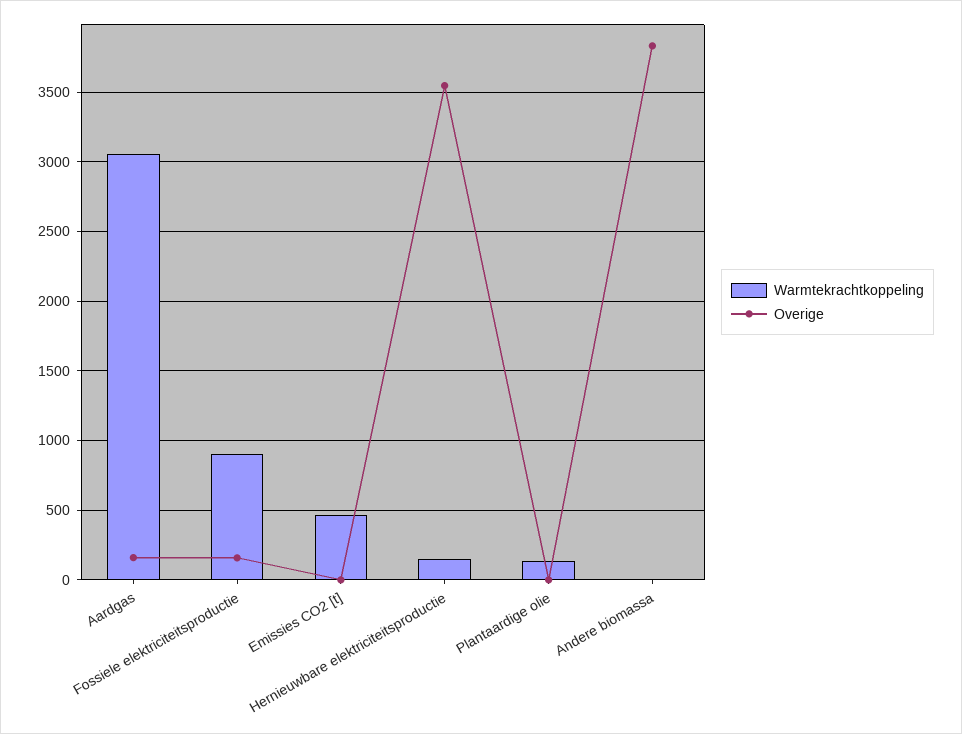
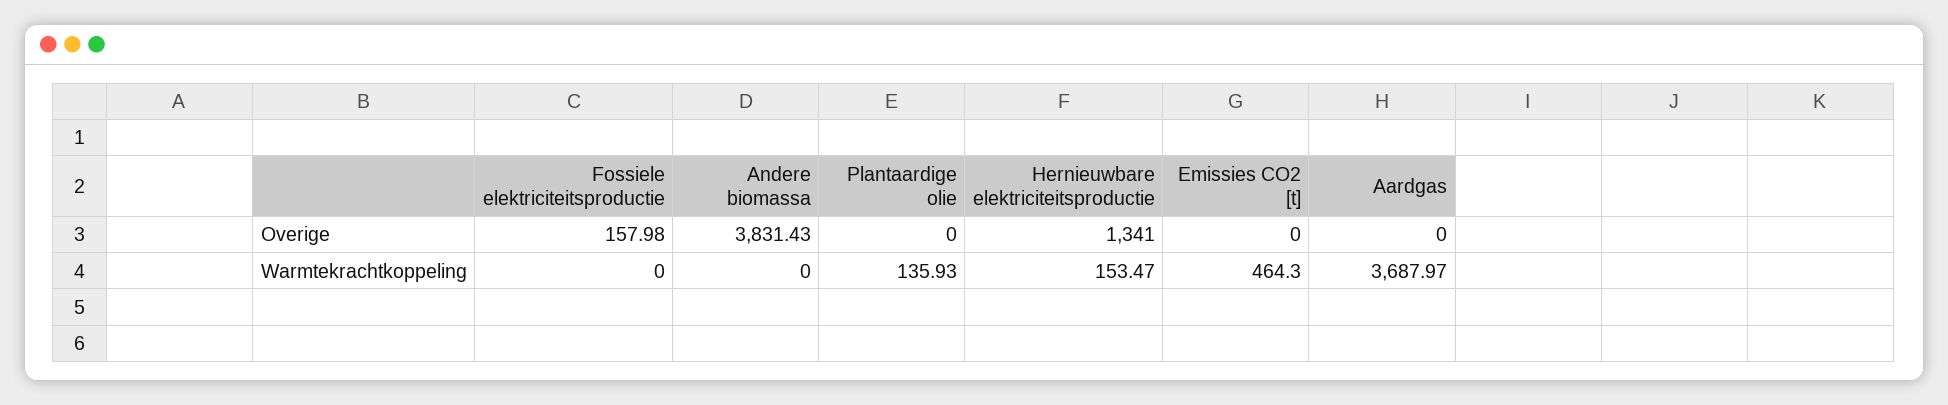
  {
    "Warmtekrachtkoppeling": {
-     "Aardgas": 3050,
+     "Aardgas": 3687.97,
-     "Fossiele elektriciteitsproductie": 900,
+     "Fossiele elektriciteitsproductie": 0,
      "Emissies CO2 [t]": 464.3,
      "Hernieuwbare elektriciteitsproductie": 153.47,
      "Plantaardige olie": 135.93,
      "Andere biomassa": 0
    },
    "Overige": {
-     "Aardgas": 150,
+     "Aardgas": 0,
      "Fossiele elektriciteitsproductie": 157.98,
      "Emissies CO2 [t]": 0,
-     "Hernieuwbare elektriciteitsproductie": 3550,
+     "Hernieuwbare elektriciteitsproductie": 1341,
      "Plantaardige olie": 0,
      "Andere biomassa": 3831.43
    }
  }

